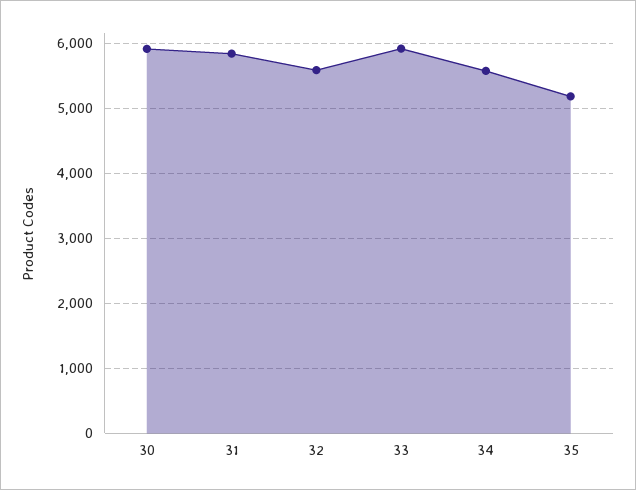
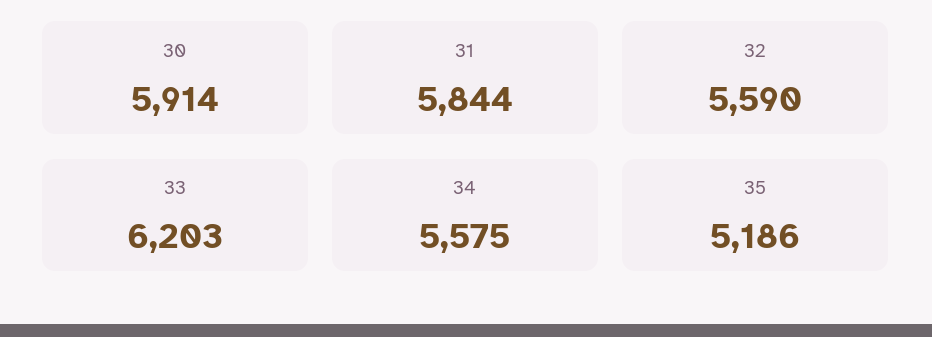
  {
    "30": 5914,
    "31": 5844,
    "32": 5590,
-   "33": 5900,
+   "33": 6203,
    "34": 5575,
    "35": 5186
  }

